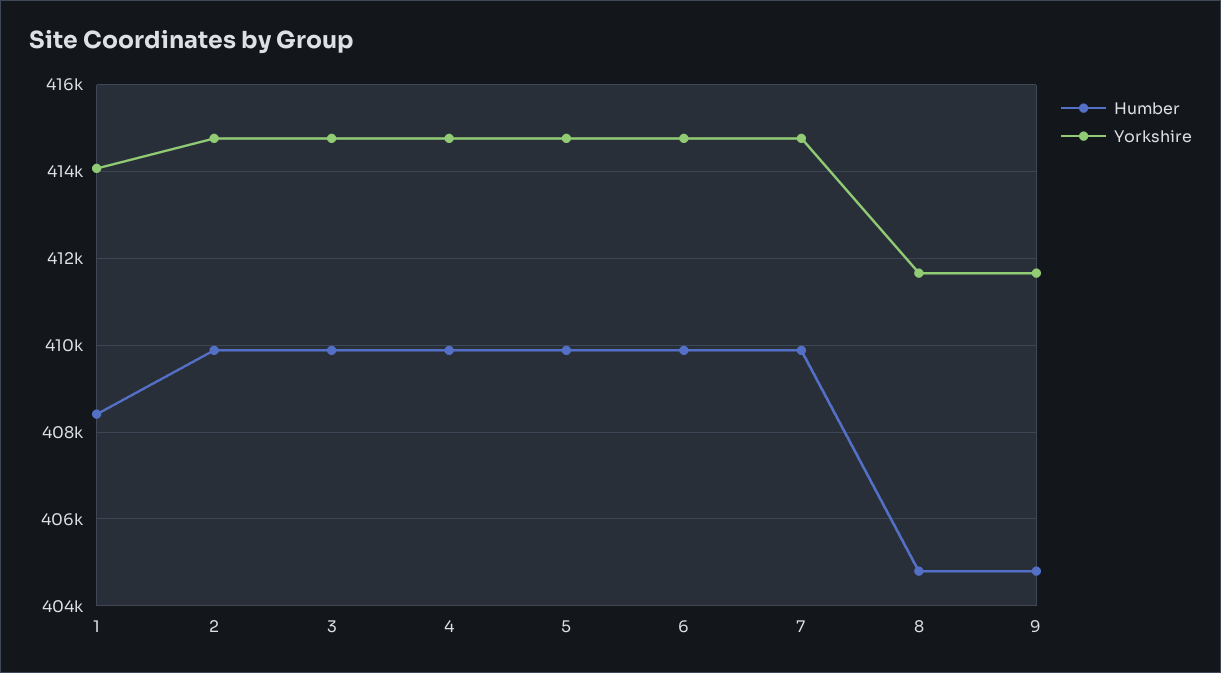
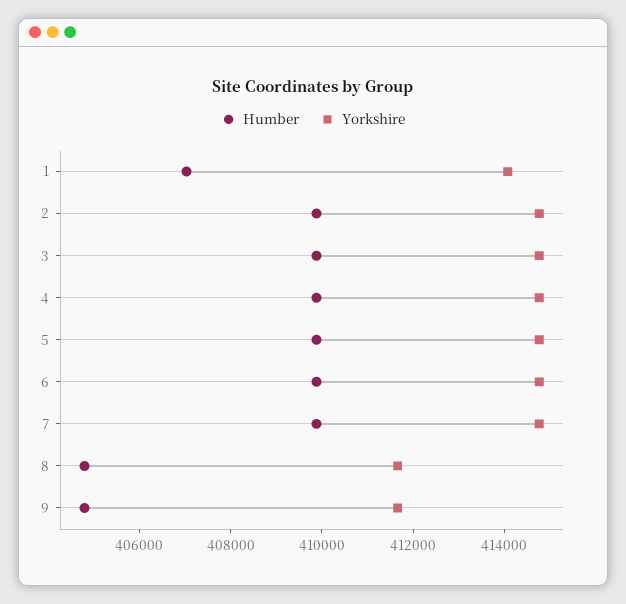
  {
    "Humber": {
-     "1": 408400,
+     "1": 407000,
      "2": 409800,
      "3": 409800,
      "4": 409800,
      "5": 409800,
      "6": 409800,
      "7": 409800,
      "8": 404800,
      "9": 404800
    },
    "Yorkshire": {
      "1": 414000,
      "2": 414800,
      "3": 414800,
      "4": 414800,
      "5": 414800,
      "6": 414800,
      "7": 414800,
      "8": 411600,
      "9": 411600
    }
  }

